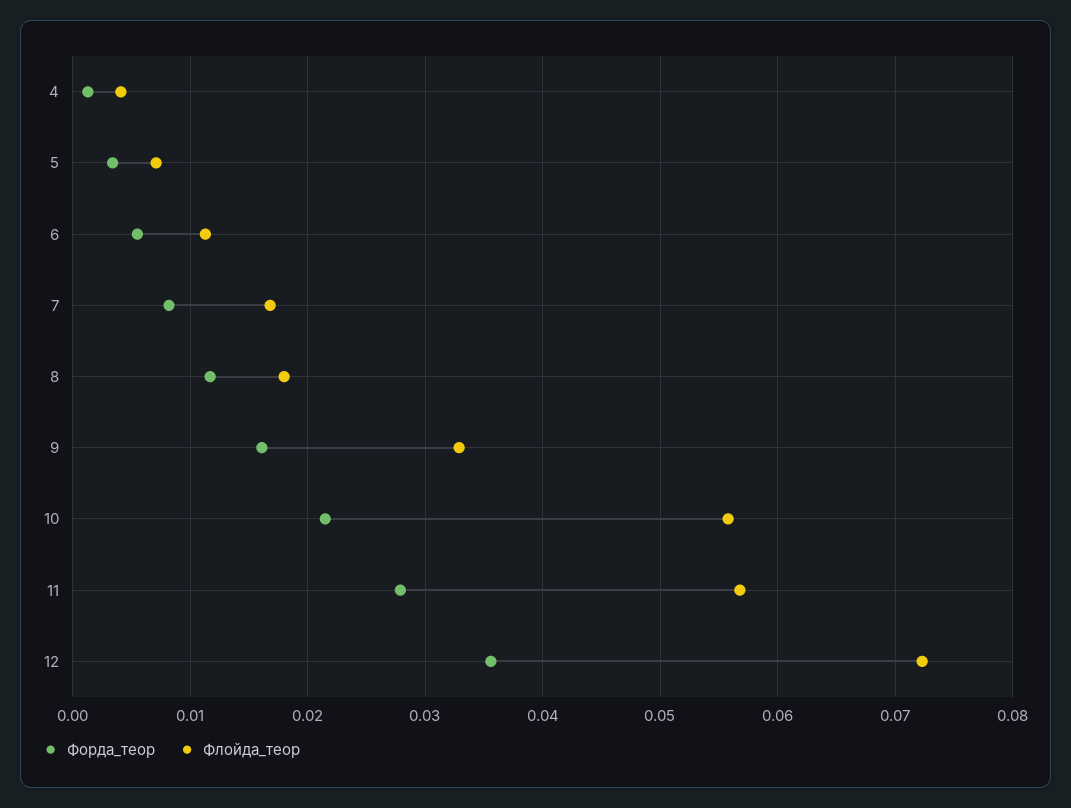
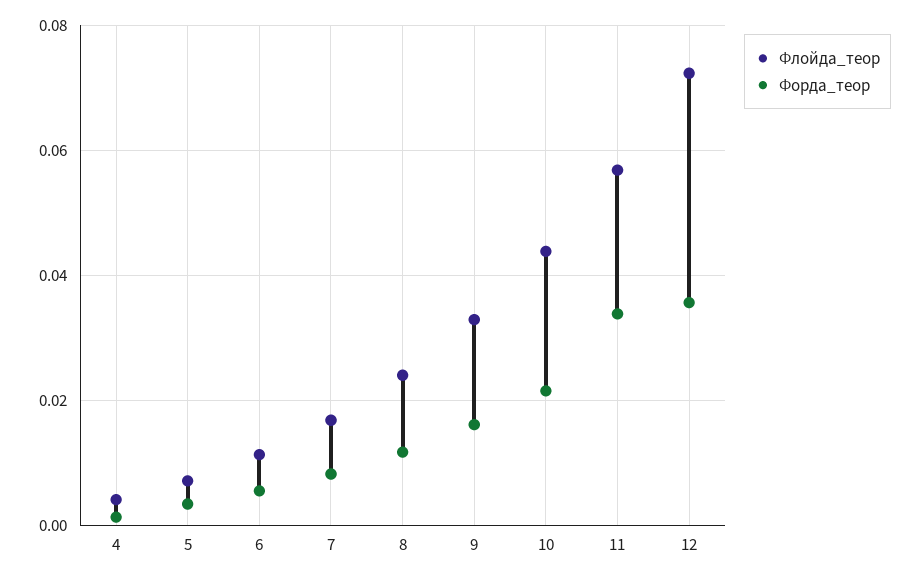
  {
    "Форда_теор": {
      "4": 0.001,
      "5": 0.003,
      "6": 0.006,
      "7": 0.008,
      "8": 0.012,
      "9": 0.016,
      "10": 0.022,
-     "11": 0.028,
+     "11": 0.034,
      "12": 0.036
    },
    "Флойда_теор": {
      "4": 0.004,
      "5": 0.007,
      "6": 0.011,
      "7": 0.017,
-     "8": 0.018,
+     "8": 0.024,
      "9": 0.033,
-     "10": 0.056,
+     "10": 0.044,
      "11": 0.057,
      "12": 0.072
    }
  }

